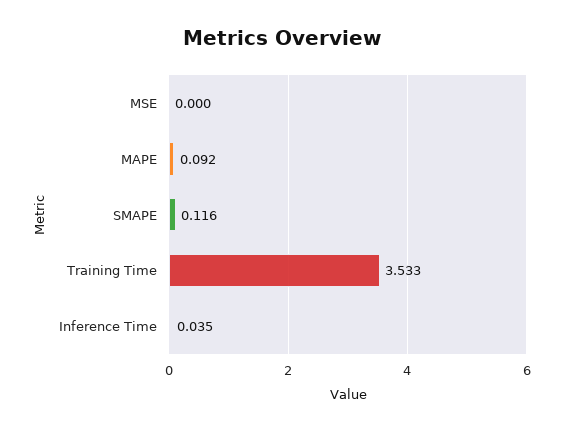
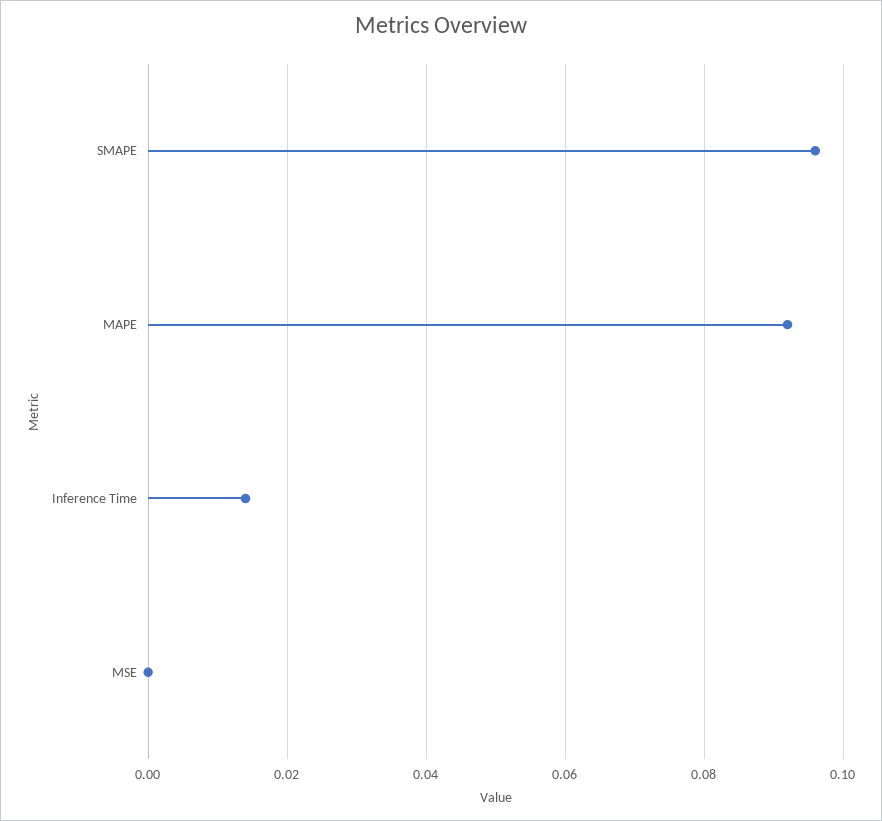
  {
    "MSE": 0,
    "MAPE": 0.092,
-   "SMAPE": 0.116,
+   "SMAPE": 0.095,
-   "Training Time": 3.533,
-   "Inference Time": 0.035
+   "Inference Time": 0.015
  }

